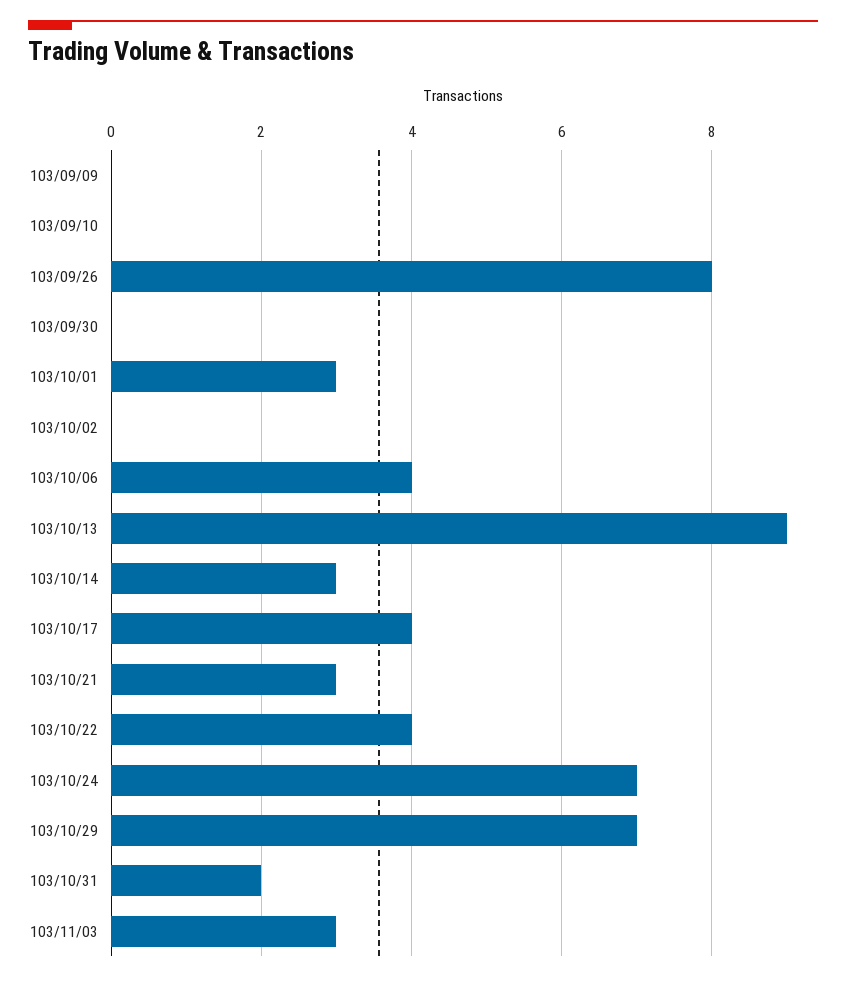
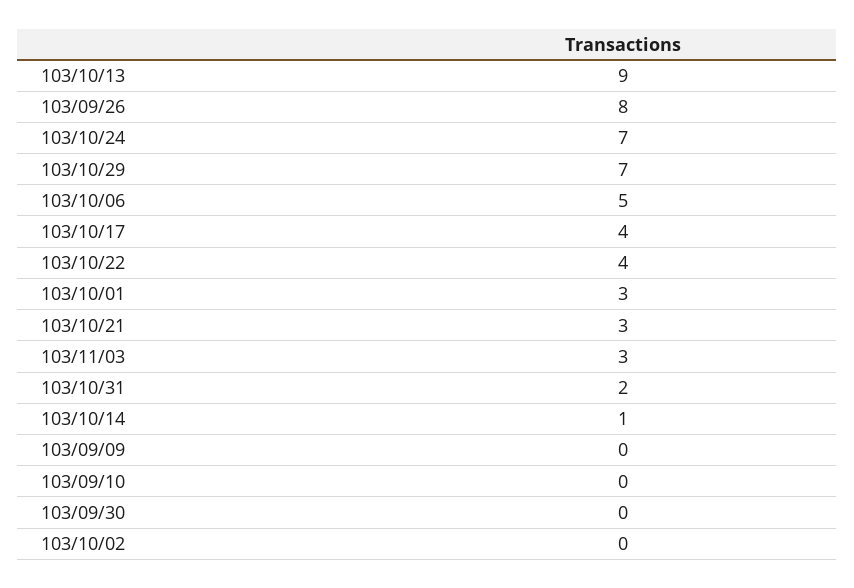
  {
    "103/09/09": 0,
    "103/09/10": 0,
    "103/09/26": 8,
    "103/09/30": 0,
    "103/10/01": 3,
    "103/10/02": 0,
-   "103/10/06": 4,
+   "103/10/06": 5,
    "103/10/13": 9,
-   "103/10/14": 3,
+   "103/10/14": 1,
    "103/10/17": 4,
    "103/10/21": 3,
    "103/10/22": 4,
    "103/10/24": 7,
    "103/10/29": 7,
    "103/10/31": 2,
    "103/11/03": 3
  }

